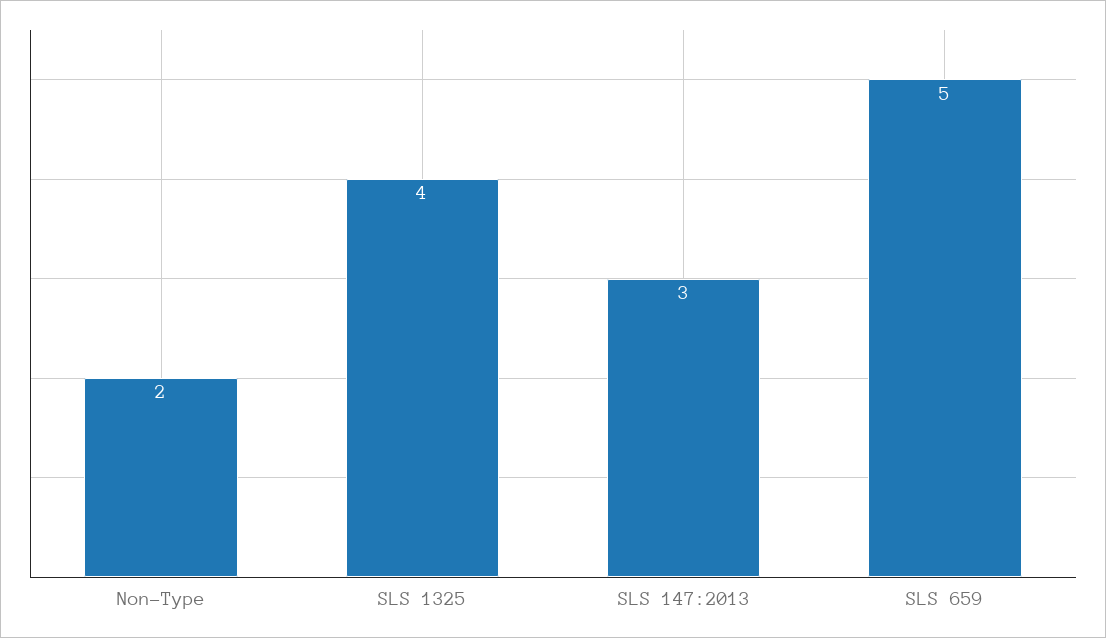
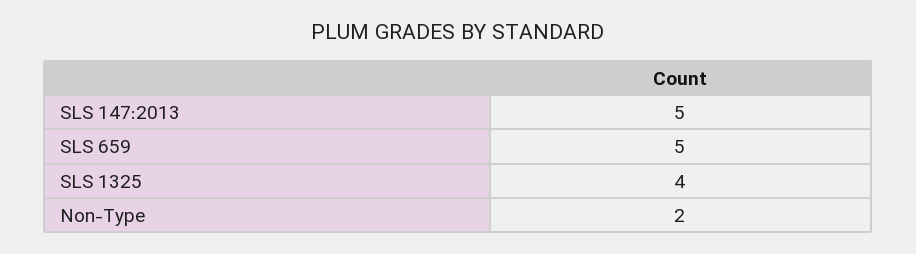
  {
    "Non-Type": 2,
    "SLS 1325": 4,
-   "SLS 147:2013": 3,
+   "SLS 147:2013": 5,
    "SLS 659": 5
  }

